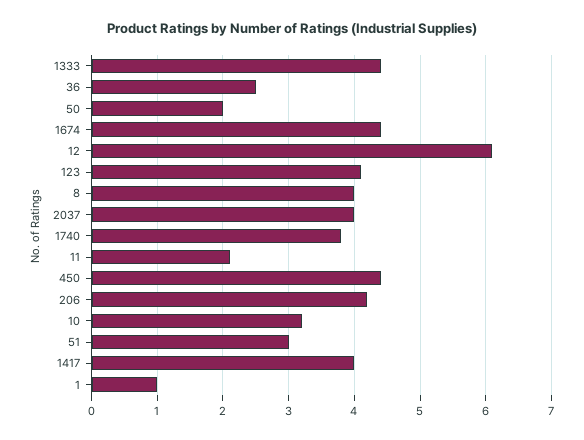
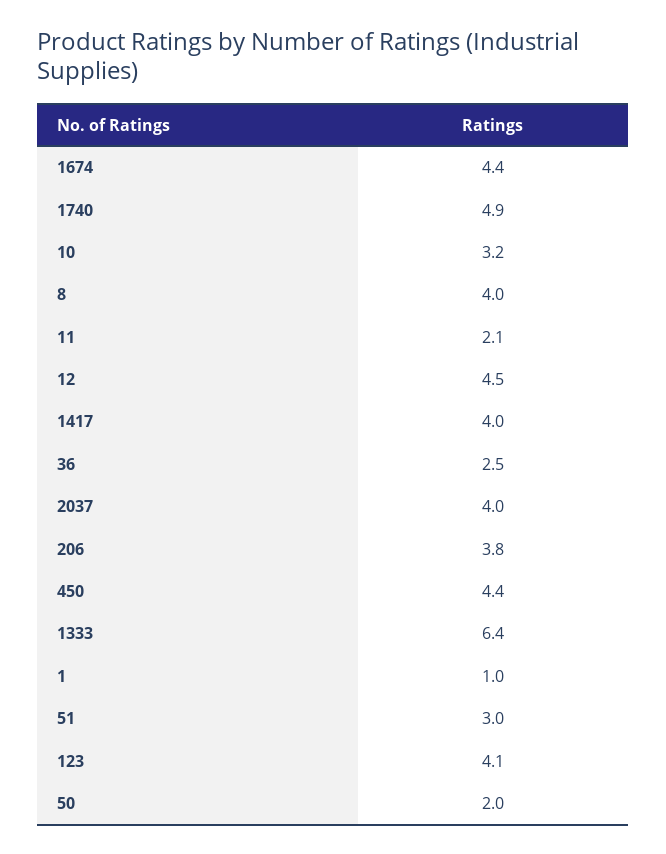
  {
-   "1333": 4.4,
+   "1333": 6.4,
    "36": 2.5,
    "50": 2,
    "1674": 4.4,
-   "12": 6.1,
+   "12": 4.5,
    "123": 4.1,
    "8": 4,
    "2037": 4,
-   "1740": 3.8,
+   "1740": 4.9,
    "11": 2.1,
    "450": 4.4,
-   "206": 4.2,
+   "206": 3.8,
    "10": 3.2,
    "51": 3,
    "1417": 4,
    "1": 1
  }

